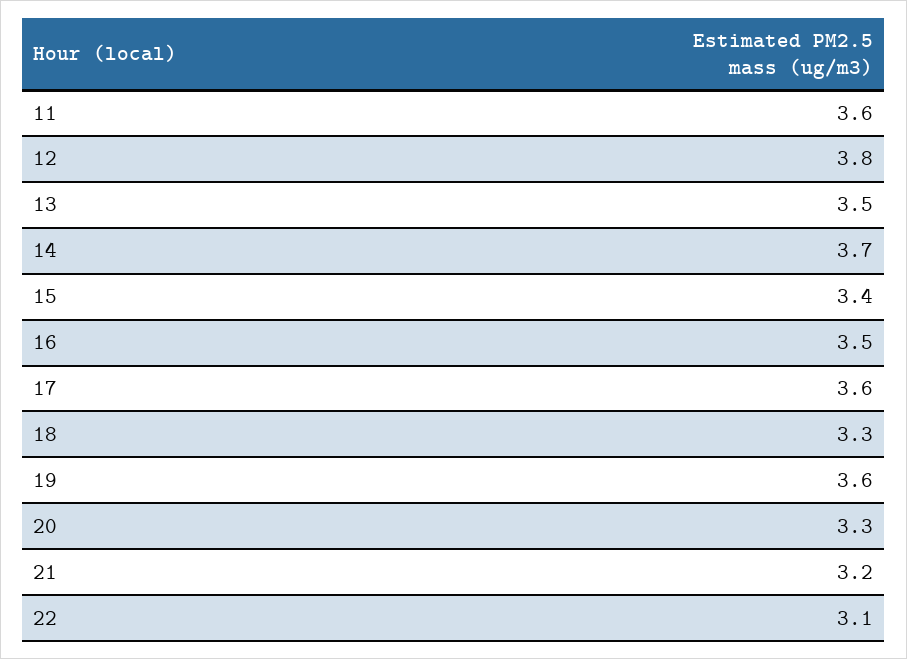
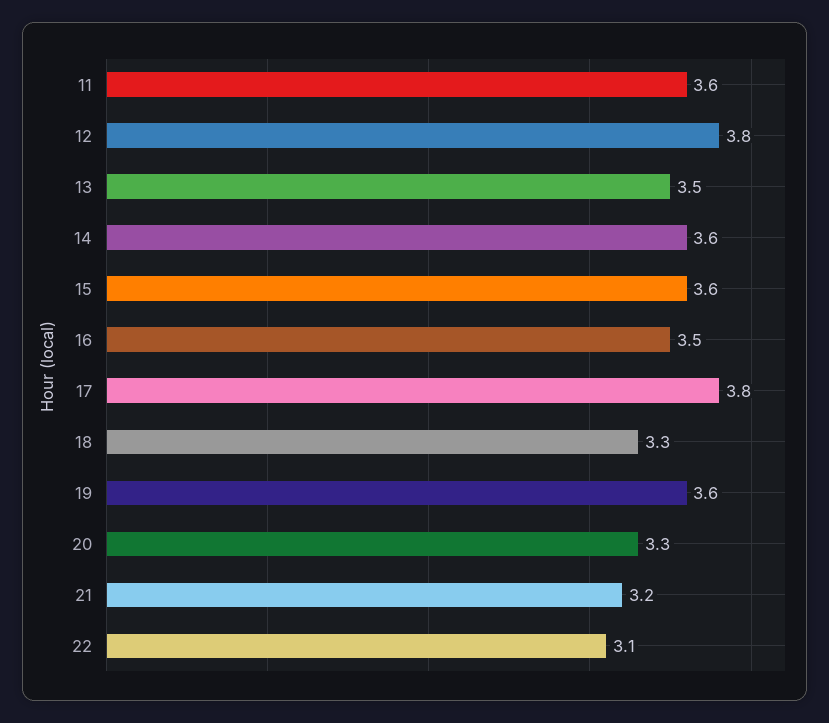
  {
    "11": 3.6,
    "12": 3.8,
    "13": 3.5,
-   "14": 3.7,
+   "14": 3.6,
-   "15": 3.4,
+   "15": 3.6,
    "16": 3.5,
-   "17": 3.6,
+   "17": 3.8,
    "18": 3.3,
    "19": 3.6,
    "20": 3.3,
    "21": 3.2,
    "22": 3.1
  }

